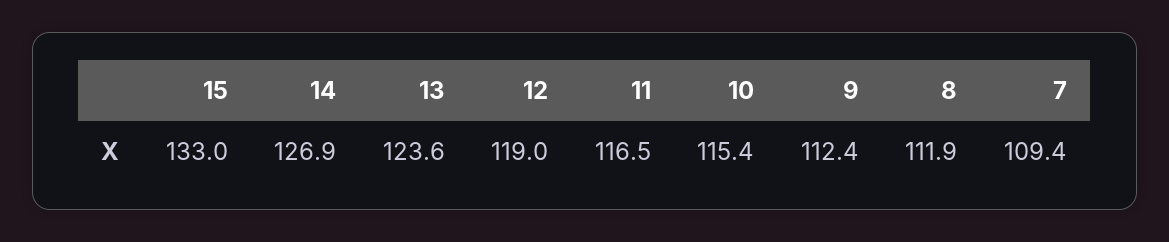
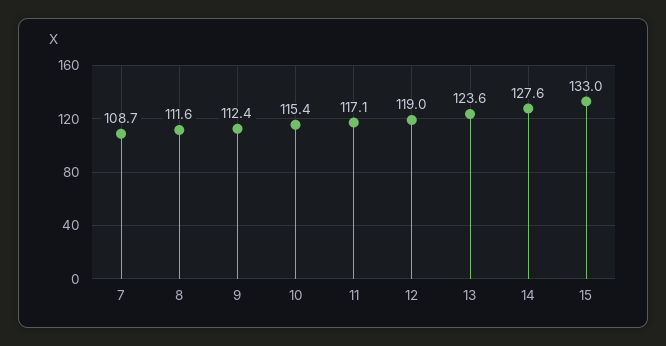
  {
    "15": 133,
-   "14": 126.9,
+   "14": 127.6,
    "13": 123.6,
    "12": 119,
-   "11": 116.5,
+   "11": 117.1,
    "10": 115.4,
    "9": 112.4,
-   "8": 111.9,
+   "8": 111.6,
-   "7": 109.4
+   "7": 108.7
  }

